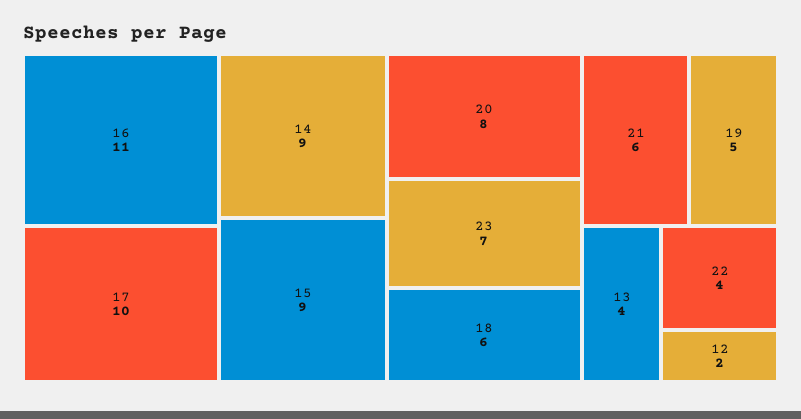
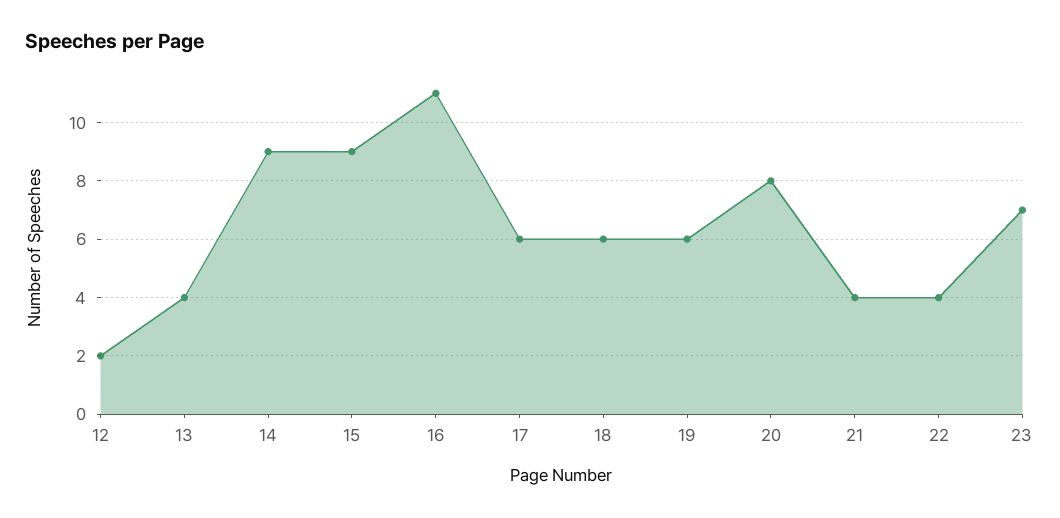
  {
    "16": 11,
-   "17": 10,
+   "17": 6,
    "14": 9,
    "15": 9,
    "20": 8,
    "23": 7,
    "18": 6,
-   "21": 6,
+   "21": 4,
-   "19": 5,
+   "19": 6,
    "13": 4,
    "22": 4,
    "12": 2
  }

